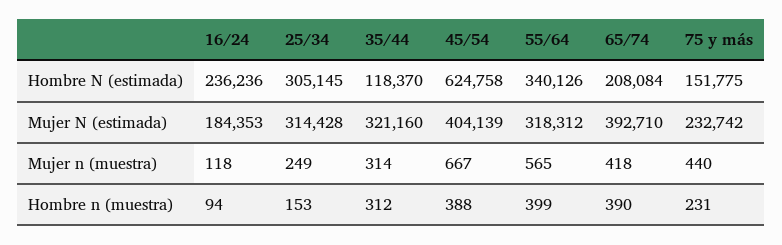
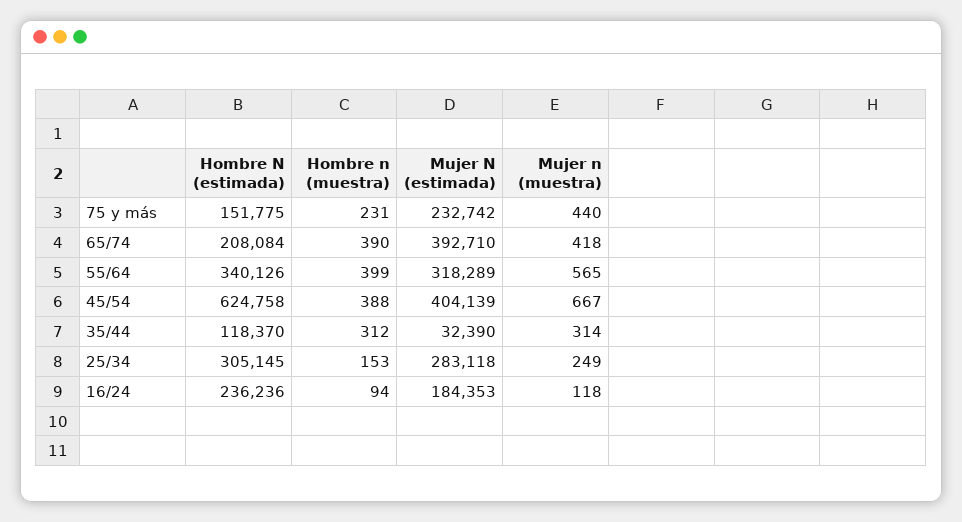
  {
    "16/24": {
      "Hombre N (estimada)": 236236,
      "Mujer N (estimada)": 184353,
      "Mujer n (muestra)": 118,
      "Hombre n (muestra)": 94
    },
    "25/34": {
      "Hombre N (estimada)": 305145,
-     "Mujer N (estimada)": 314428,
+     "Mujer N (estimada)": 283118,
      "Mujer n (muestra)": 249,
      "Hombre n (muestra)": 153
    },
    "35/44": {
      "Hombre N (estimada)": 118370,
-     "Mujer N (estimada)": 321160,
+     "Mujer N (estimada)": 32390,
      "Mujer n (muestra)": 314,
      "Hombre n (muestra)": 312
    },
    "45/54": {
      "Hombre N (estimada)": 624758,
      "Mujer N (estimada)": 404139,
      "Mujer n (muestra)": 667,
      "Hombre n (muestra)": 388
    },
    "55/64": {
      "Hombre N (estimada)": 340126,
-     "Mujer N (estimada)": 318312,
+     "Mujer N (estimada)": 318289,
      "Mujer n (muestra)": 565,
      "Hombre n (muestra)": 399
    },
    "65/74": {
      "Hombre N (estimada)": 208084,
      "Mujer N (estimada)": 392710,
      "Mujer n (muestra)": 418,
      "Hombre n (muestra)": 390
    },
    "75 y más": {
      "Hombre N (estimada)": 151775,
      "Mujer N (estimada)": 232742,
      "Mujer n (muestra)": 440,
      "Hombre n (muestra)": 231
    }
  }

